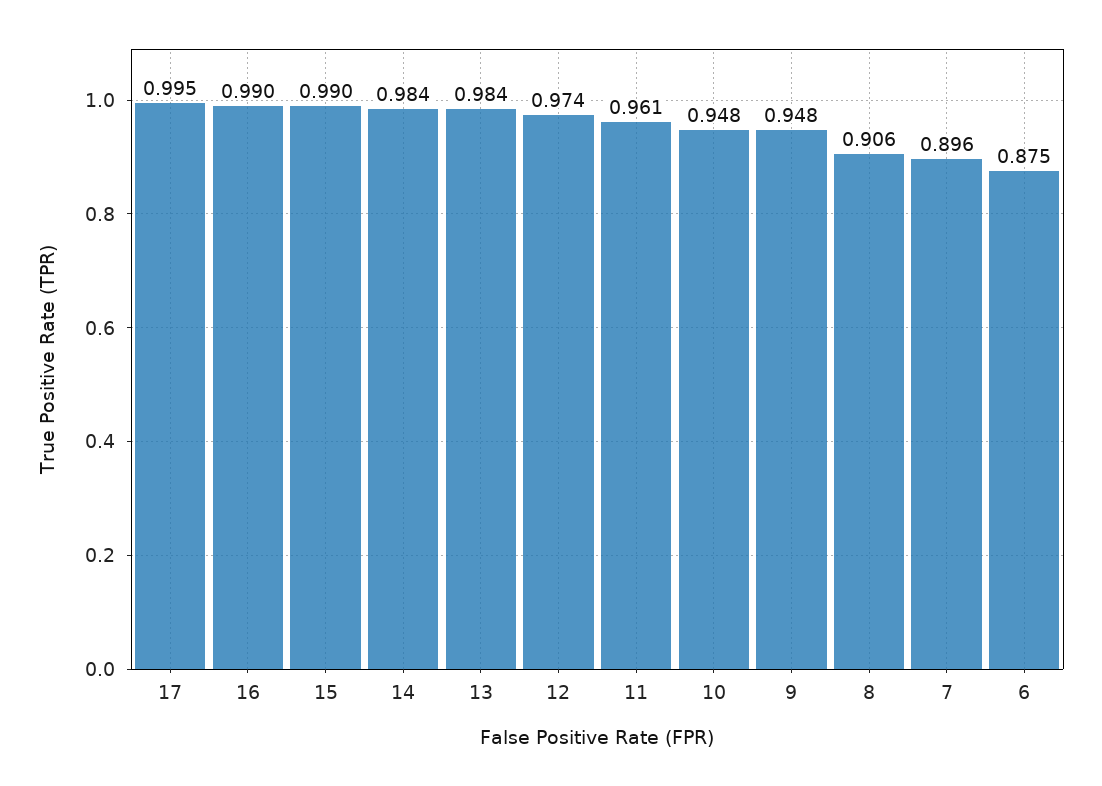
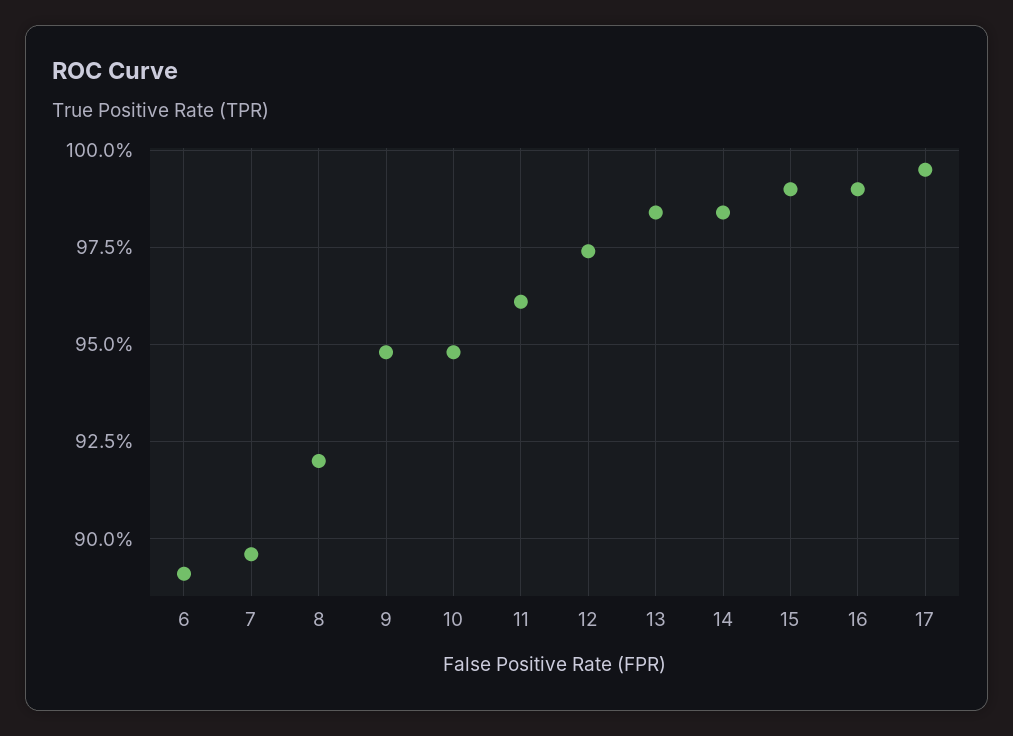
  {
    "17": 0.995,
    "16": 0.99,
    "15": 0.99,
    "14": 0.984,
    "13": 0.984,
    "12": 0.974,
    "11": 0.961,
    "10": 0.948,
    "9": 0.948,
-   "8": 0.906,
+   "8": 0.92,
    "7": 0.896,
-   "6": 0.875
+   "6": 0.89
  }

